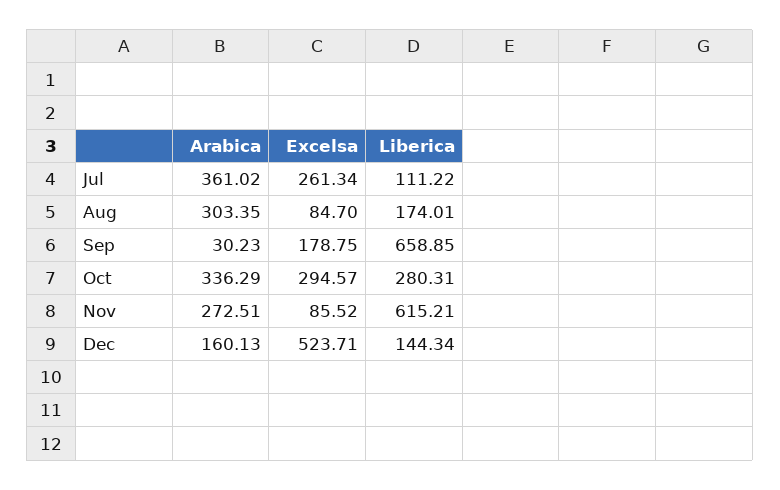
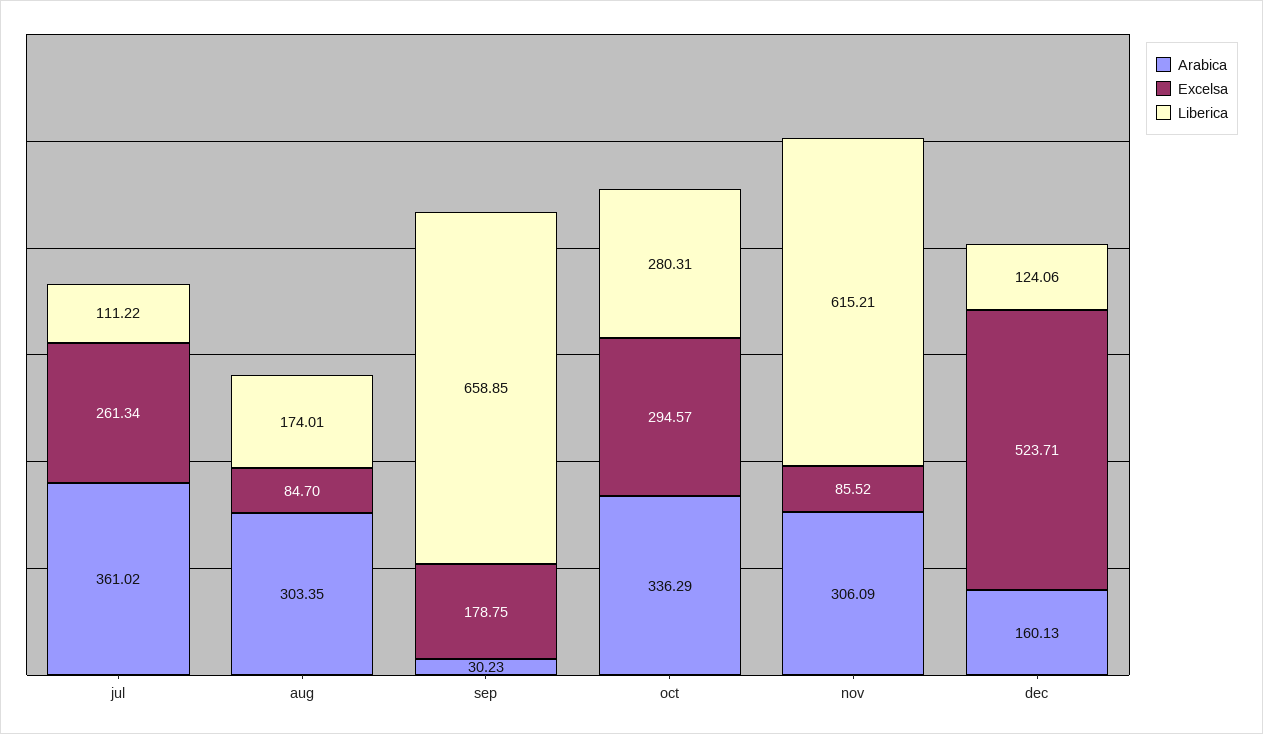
  {
    "Arabica": {
      "Jul": 361.02,
      "Aug": 303.35,
      "Sep": 30.23,
      "Oct": 336.29,
-     "Nov": 272.51,
+     "Nov": 306.09,
      "Dec": 160.13
    },
    "Excelsa": {
      "Jul": 261.34,
      "Aug": 84.7,
      "Sep": 178.75,
      "Oct": 294.57,
      "Nov": 85.52,
      "Dec": 523.71
    },
    "Liberica": {
      "Jul": 111.22,
      "Aug": 174.01,
      "Sep": 658.85,
      "Oct": 280.31,
      "Nov": 615.21,
-     "Dec": 144.34
+     "Dec": 124.06
    }
  }

